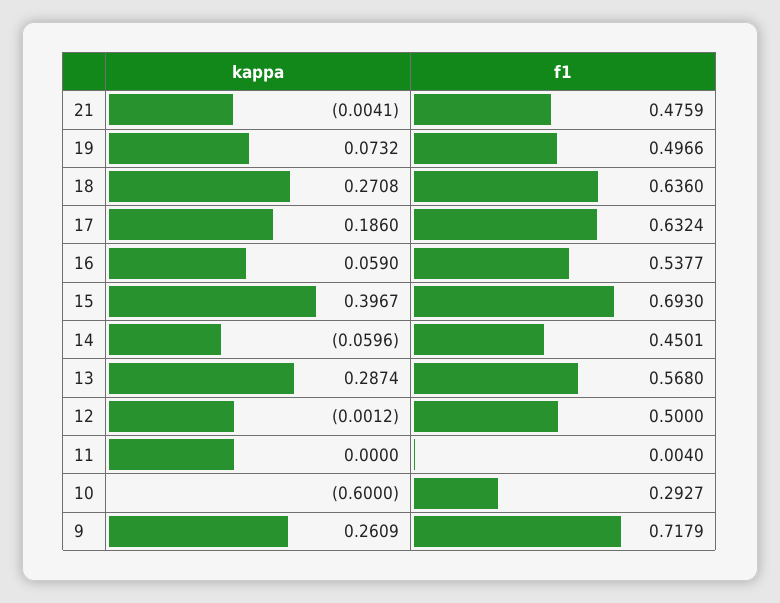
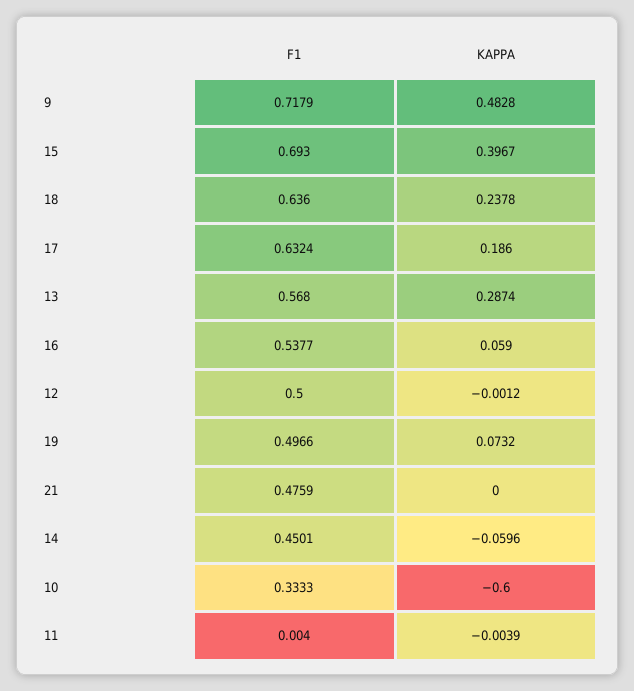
  {
    "kappa": {
-     "21": -0.0041,
+     "21": 0,
      "19": 0.0732,
-     "18": 0.2708,
+     "18": 0.2378,
      "17": 0.186,
      "16": 0.059,
      "15": 0.3967,
      "14": -0.0596,
      "13": 0.2874,
      "12": -0.0012,
-     "11": 0,
+     "11": -0.0039,
      "10": -0.6,
-     "9": 0.2609
+     "9": 0.4828
    },
    "f1": {
      "21": 0.4759,
      "19": 0.4966,
      "18": 0.636,
      "17": 0.6324,
      "16": 0.5377,
      "15": 0.693,
      "14": 0.4501,
      "13": 0.568,
      "12": 0.5,
      "11": 0.004,
-     "10": 0.2927,
+     "10": 0.3333,
      "9": 0.7179
    }
  }

